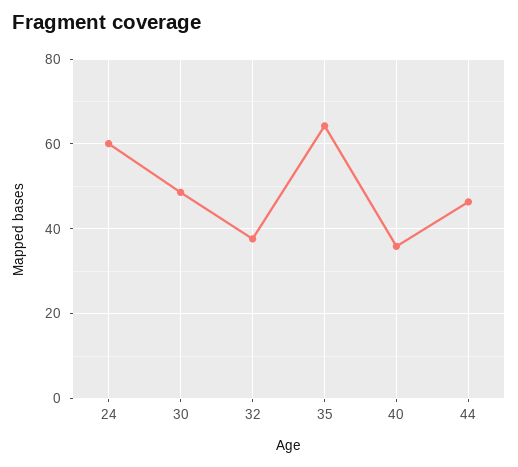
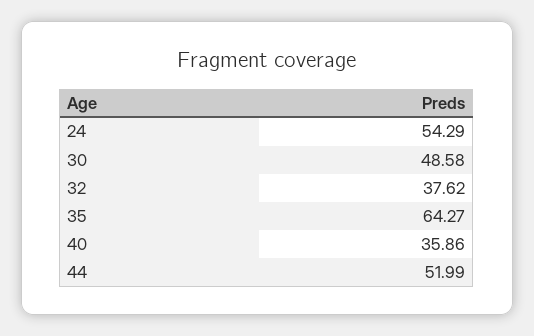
  {
-   "24": 60,
+   "24": 54.29,
    "30": 48.58,
    "32": 37.62,
    "35": 64.27,
    "40": 35.86,
-   "44": 46
+   "44": 51.99
  }

